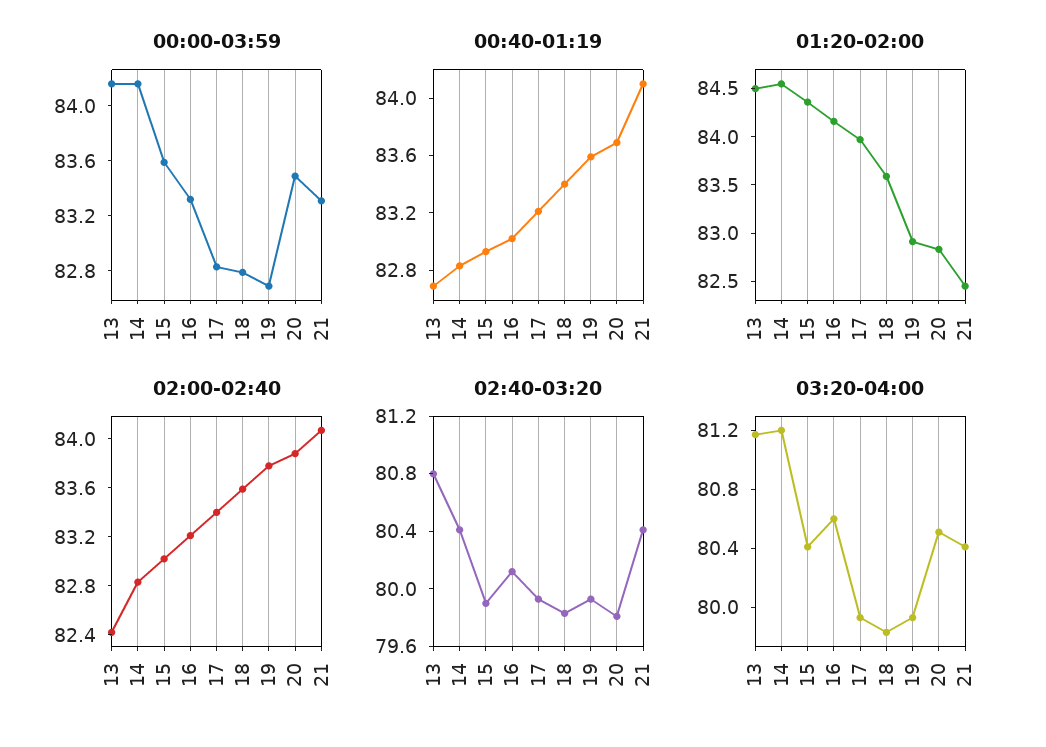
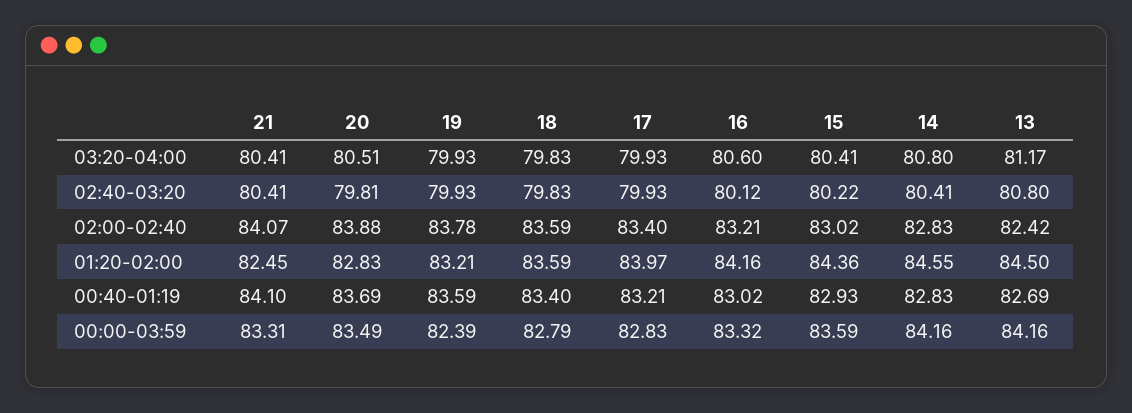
  {
    "00:00-03:59": {
      "13": 84.16,
      "14": 84.16,
      "15": 83.59,
      "16": 83.32,
      "17": 82.83,
      "18": 82.79,
-     "19": 82.7,
+     "19": 82.39,
      "20": 83.49,
      "21": 83.31
    },
    "00:40-01:19": {
      "13": 82.69,
      "14": 82.83,
      "15": 82.93,
      "16": 83.02,
      "17": 83.21,
      "18": 83.4,
      "19": 83.59,
      "20": 83.69,
      "21": 84.1
    },
    "01:20-02:00": {
      "13": 84.5,
      "14": 84.55,
      "15": 84.36,
      "16": 84.16,
      "17": 83.97,
      "18": 83.59,
-     "19": 82.9,
+     "19": 83.21,
      "20": 82.83,
      "21": 82.45
    },
    "02:00-02:40": {
      "13": 82.42,
      "14": 82.83,
      "15": 83.02,
      "16": 83.21,
      "17": 83.4,
      "18": 83.59,
      "19": 83.78,
      "20": 83.88,
      "21": 84.07
    },
    "02:40-03:20": {
      "13": 80.8,
      "14": 80.41,
-     "15": 79.9,
+     "15": 80.22,
      "16": 80.12,
      "17": 79.93,
      "18": 79.83,
      "19": 79.93,
      "20": 79.81,
      "21": 80.41
    },
    "03:20-04:00": {
      "13": 81.17,
-     "14": 81.2,
+     "14": 80.8,
      "15": 80.41,
      "16": 80.6,
      "17": 79.93,
      "18": 79.83,
      "19": 79.93,
      "20": 80.51,
      "21": 80.41
    }
  }

